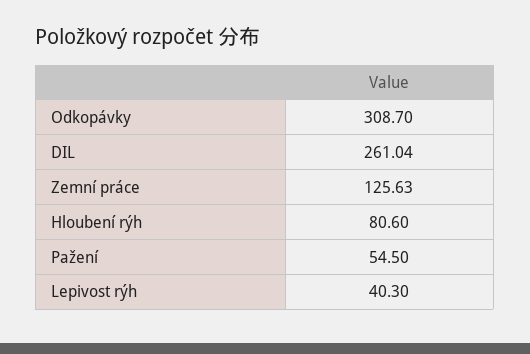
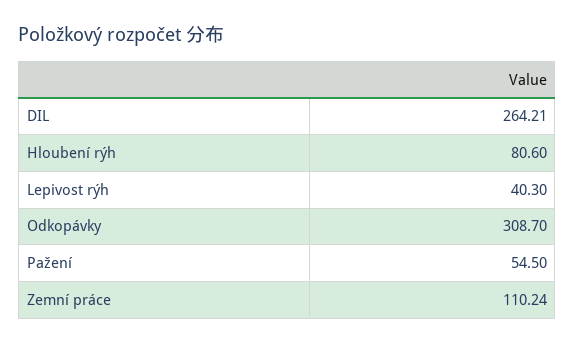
  {
    "Odkopávky": 308.7,
-   "DIL": 261.04,
+   "DIL": 264.21,
-   "Zemní práce": 125.63,
+   "Zemní práce": 110.24,
    "Hloubení rýh": 80.6,
    "Pažení": 54.5,
    "Lepivost rýh": 40.3
  }

